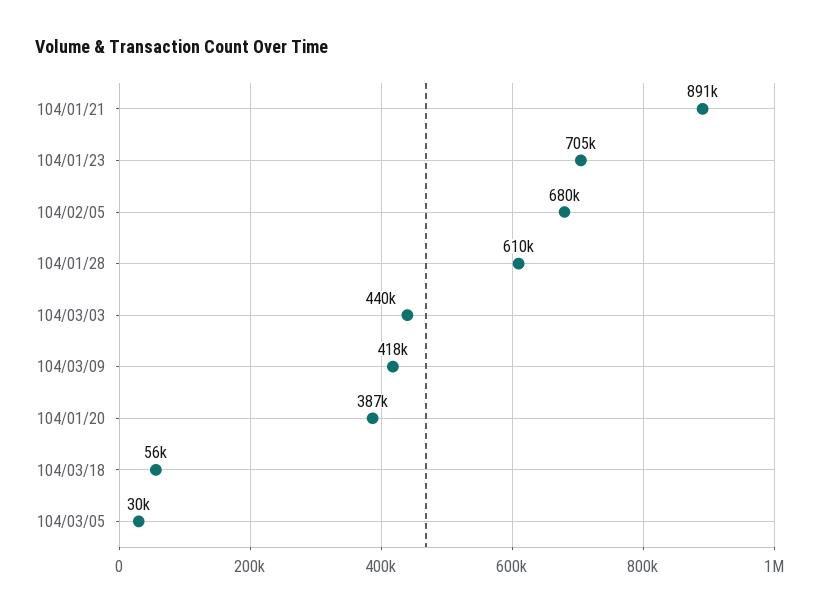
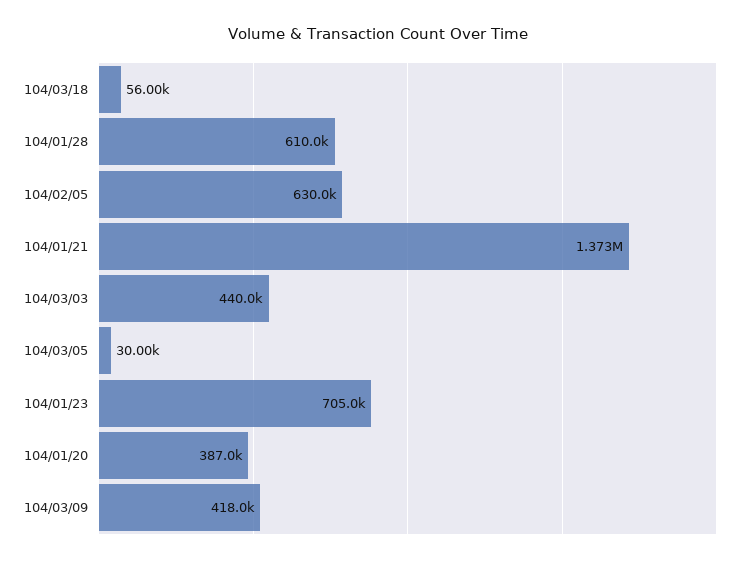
  {
-   "104/01/21": 891000,
+   "104/01/21": 1373000,
    "104/01/23": 705000,
-   "104/02/05": 680000,
+   "104/02/05": 630000,
    "104/01/28": 610000,
    "104/03/03": 440000,
    "104/03/09": 418000,
    "104/01/20": 387000,
    "104/03/18": 56000,
    "104/03/05": 30000
  }

